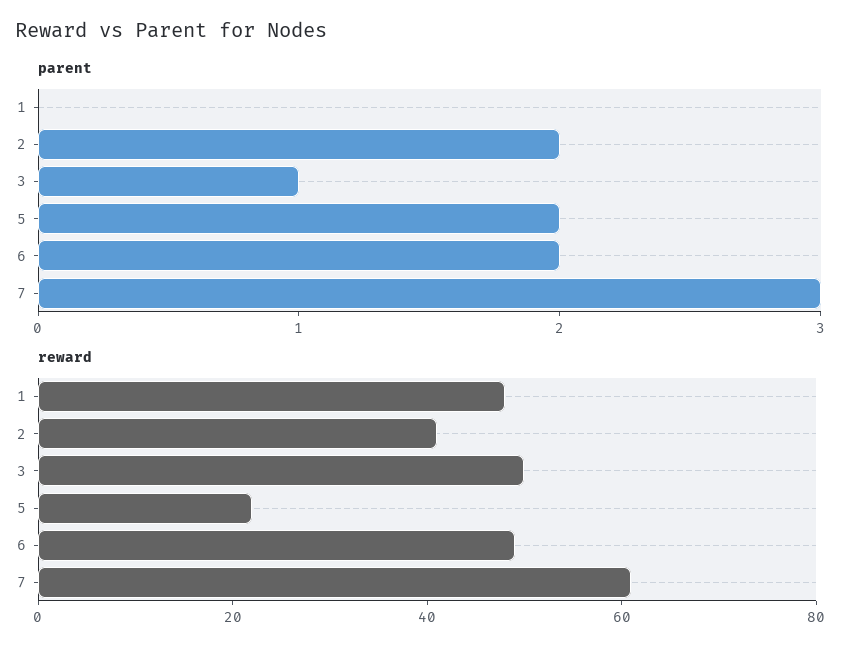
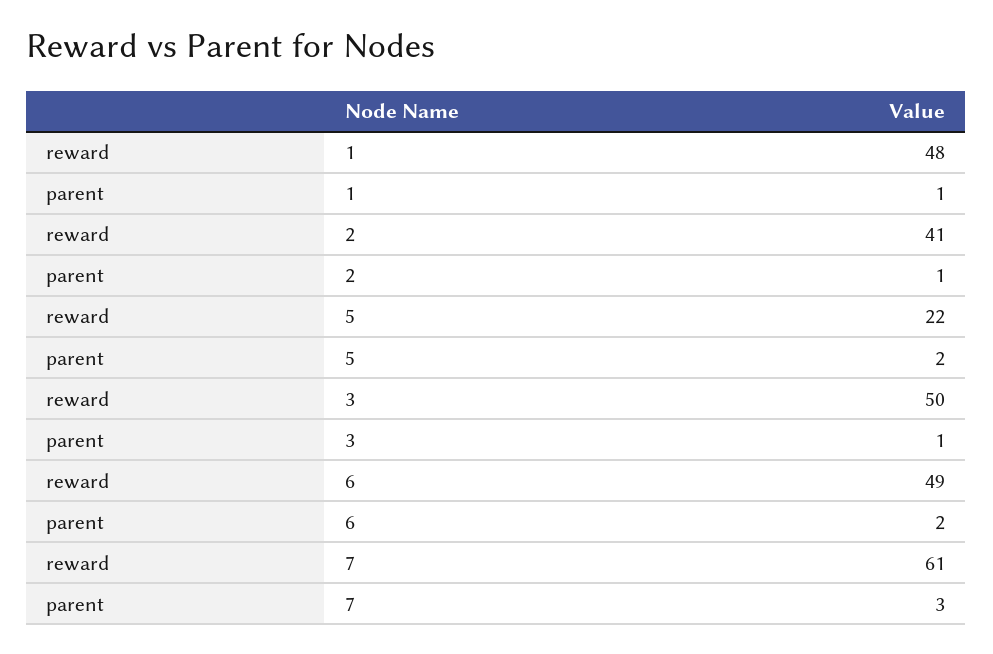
  {
    "parent": {
-     "1": 0,
+     "1": 1,
-     "2": 2,
+     "2": 1,
      "3": 1,
      "5": 2,
      "6": 2,
      "7": 3
    },
    "reward": {
      "1": 48,
      "2": 41,
      "3": 50,
      "5": 22,
      "6": 49,
      "7": 61
    }
  }

